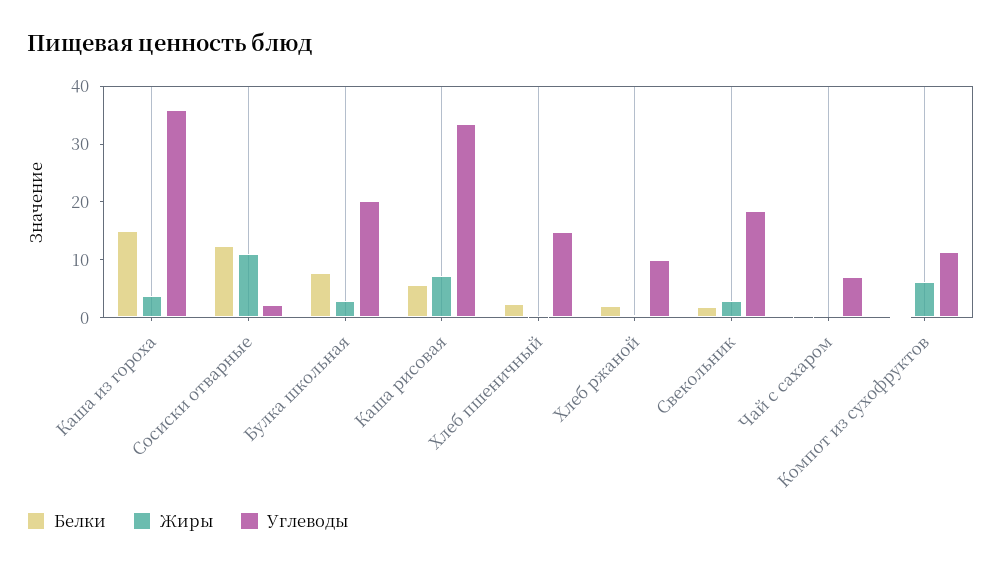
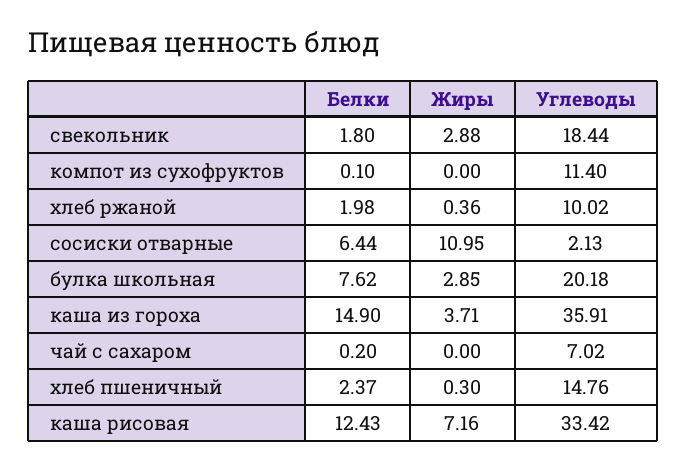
  {
    "Белки": {
      "Каша из гороха": 14.9,
-     "Сосиски отварные": 12,
+     "Сосиски отварные": 6.44,
      "Булка школьная": 7.62,
-     "Каша рисовая": 6,
+     "Каша рисовая": 12.43,
      "Хлеб пшеничный": 2.37,
      "Хлеб ржаной": 1.98,
      "Свекольник": 1.8,
      "Чай с сахаром": 0.2,
      "Компот из сухофруктов": 0.1
    },
    "Жиры": {
      "Каша из гороха": 3.71,
      "Сосиски отварные": 10.95,
      "Булка школьная": 2.85,
      "Каша рисовая": 7.16,
      "Хлеб пшеничный": 0.3,
      "Хлеб ржаной": 0.36,
      "Свекольник": 2.88,
      "Чай с сахаром": 0,
-     "Компот из сухофруктов": 6
+     "Компот из сухофруктов": 0
    },
    "Углеводы": {
      "Каша из гороха": 35.91,
      "Сосиски отварные": 2.13,
      "Булка школьная": 20.18,
      "Каша рисовая": 33.42,
      "Хлеб пшеничный": 14.76,
      "Хлеб ржаной": 10.02,
      "Свекольник": 18.44,
      "Чай с сахаром": 7.02,
      "Компот из сухофруктов": 11.4
    }
  }

